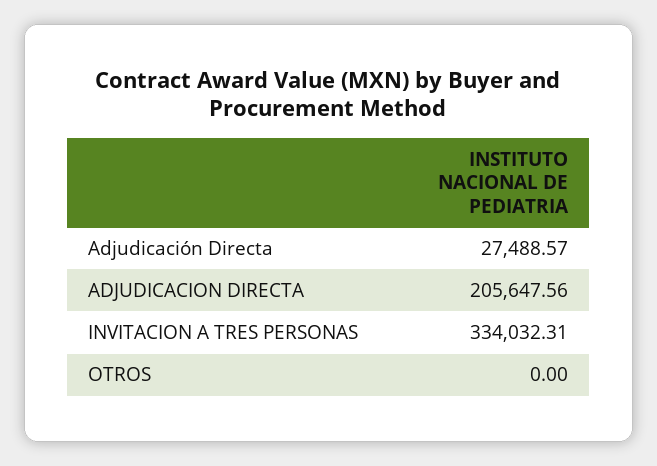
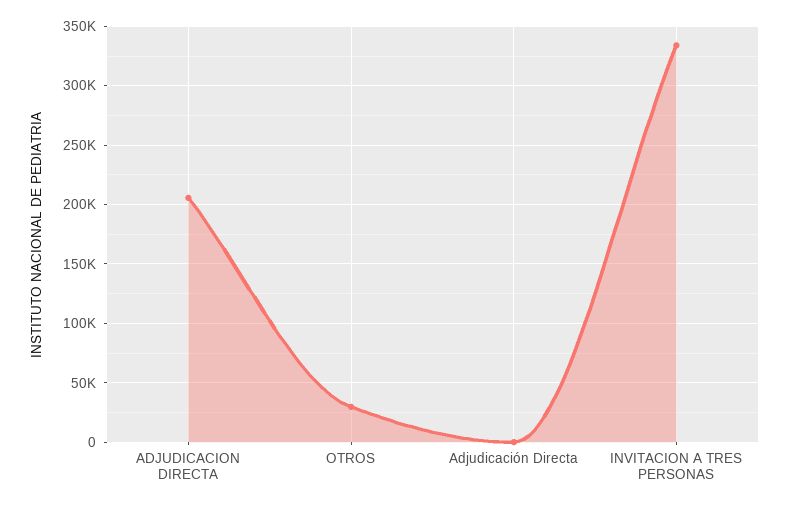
  {
-   "Adjudicación Directa": 27488.57,
+   "Adjudicación Directa": 0,
    "ADJUDICACION DIRECTA": 205647.56,
    "INVITACION A TRES PERSONAS": 334032.31,
-   "OTROS": 0
+   "OTROS": 30000
  }

